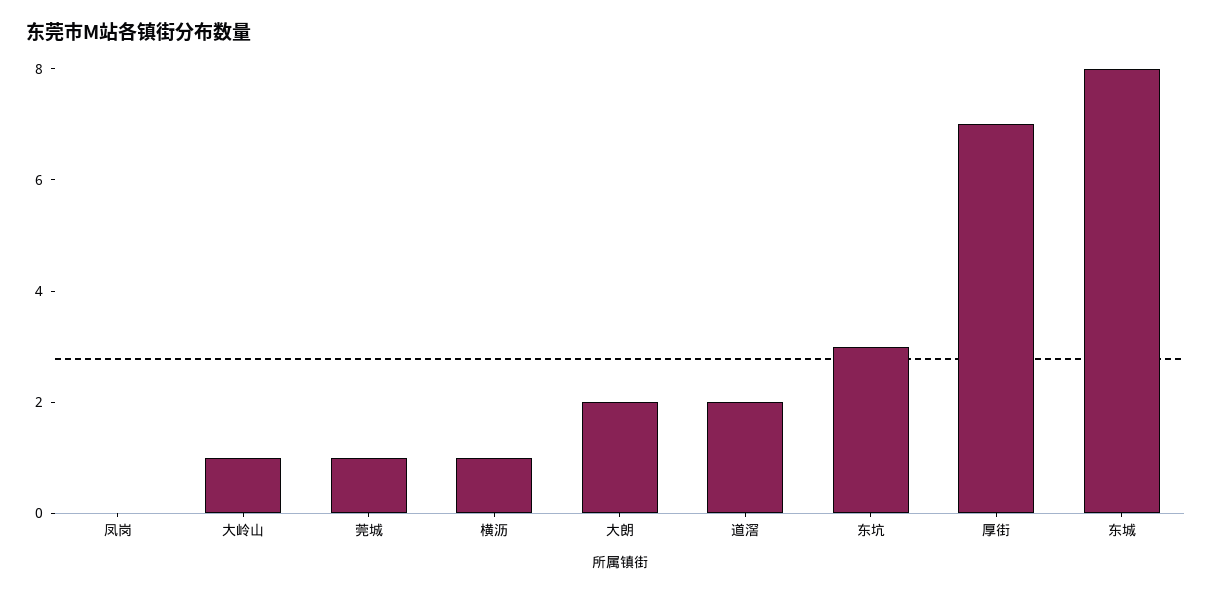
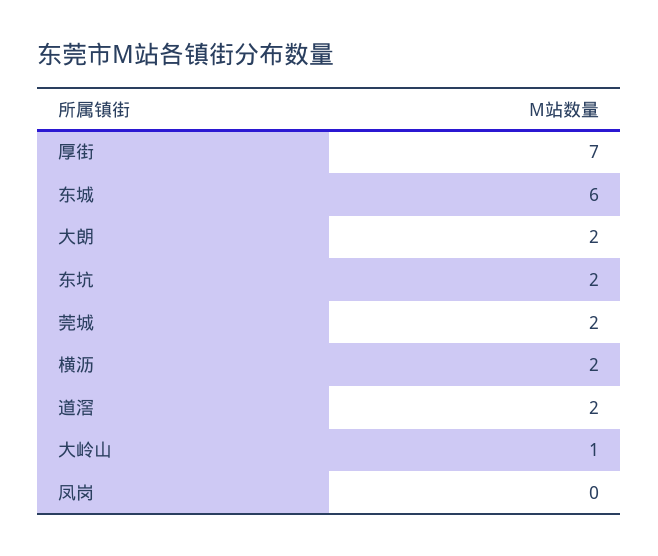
  {
    "凤岗": 0,
    "大岭山": 1,
-   "莞城": 1,
+   "莞城": 2,
-   "横沥": 1,
+   "横沥": 2,
    "大朗": 2,
    "道滘": 2,
-   "东坑": 3,
+   "东坑": 2,
    "厚街": 7,
-   "东城": 8
+   "东城": 6
  }

